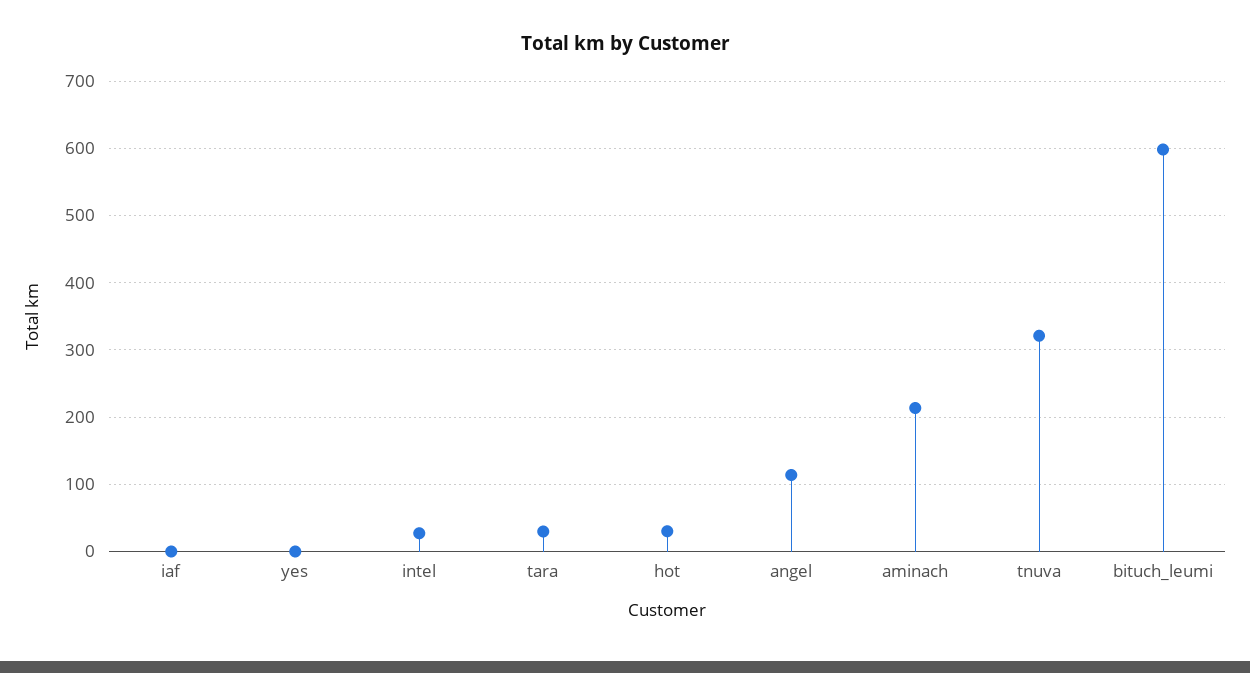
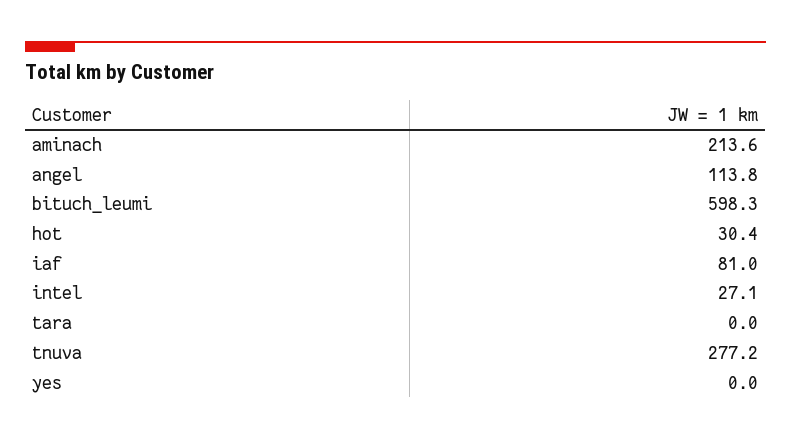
  {
-   "iaf": 0,
+   "iaf": 81,
    "yes": 0,
    "intel": 27.1,
-   "tara": 30,
+   "tara": 0,
    "hot": 30.4,
    "angel": 113.8,
    "aminach": 213.6,
-   "tnuva": 320,
+   "tnuva": 277.2,
    "bituch_leumi": 598.3
  }

